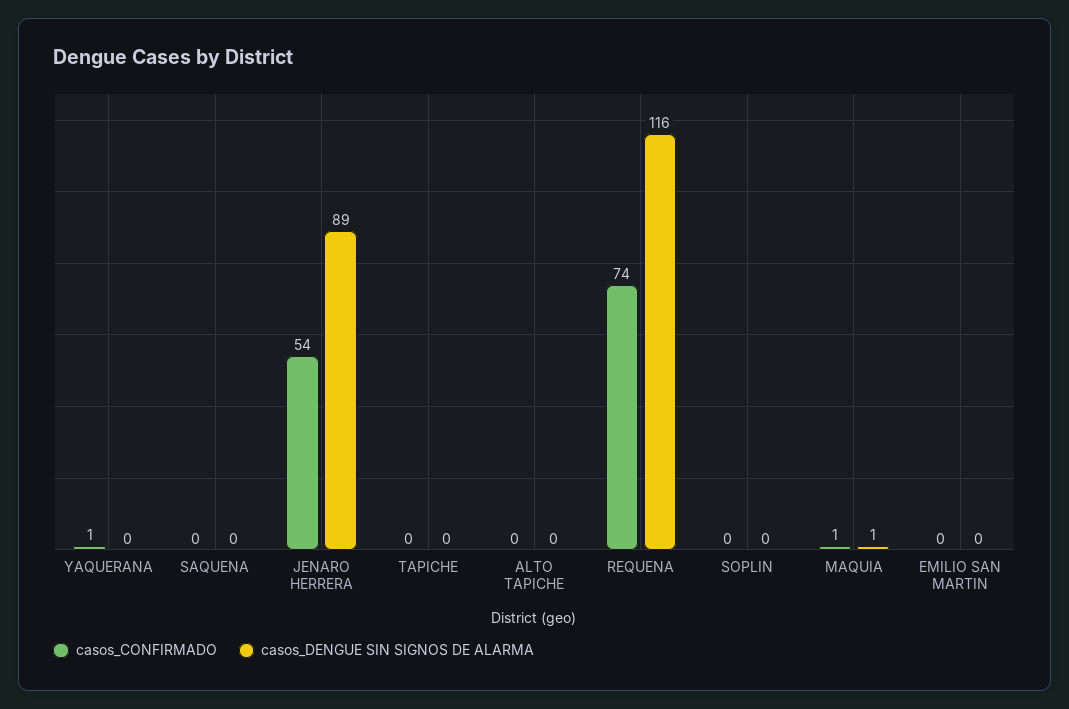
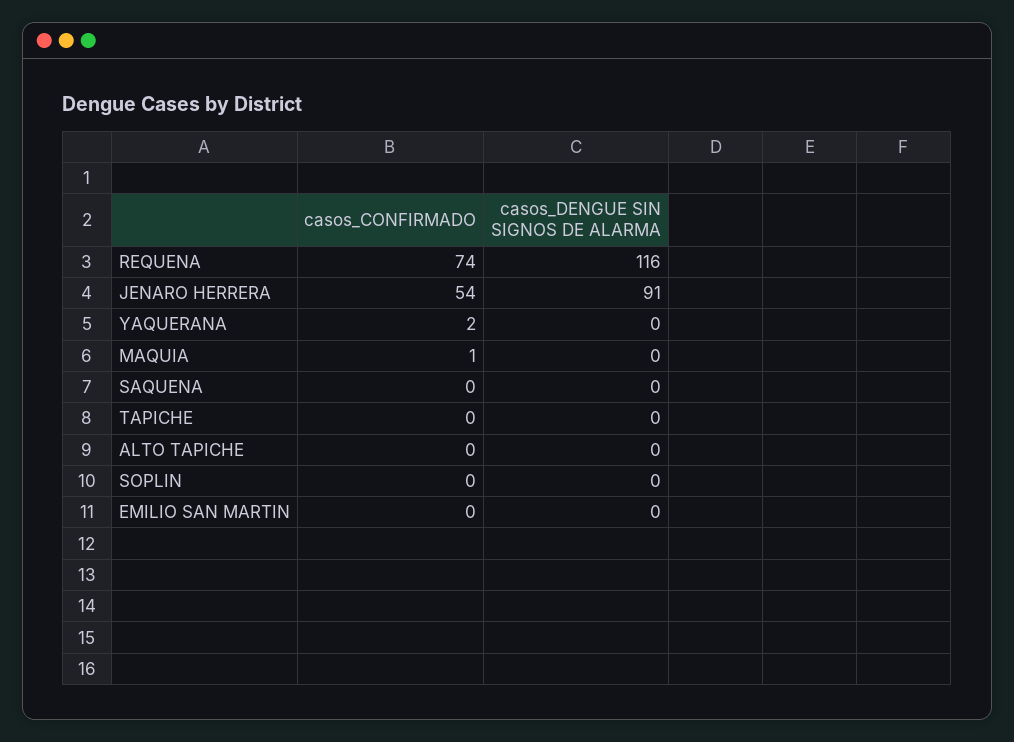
  {
    "casos_CONFIRMADO": {
-     "YAQUERANA": 1,
+     "YAQUERANA": 2,
      "SAQUENA": 0,
      "JENARO HERRERA": 54,
      "TAPICHE": 0,
      "ALTO TAPICHE": 0,
      "REQUENA": 74,
      "SOPLIN": 0,
      "MAQUIA": 1,
      "EMILIO SAN MARTIN": 0
    },
    "casos_DENGUE SIN SIGNOS DE ALARMA": {
      "YAQUERANA": 0,
      "SAQUENA": 0,
-     "JENARO HERRERA": 89,
+     "JENARO HERRERA": 91,
      "TAPICHE": 0,
      "ALTO TAPICHE": 0,
      "REQUENA": 116,
      "SOPLIN": 0,
-     "MAQUIA": 1,
+     "MAQUIA": 0,
      "EMILIO SAN MARTIN": 0
    }
  }

